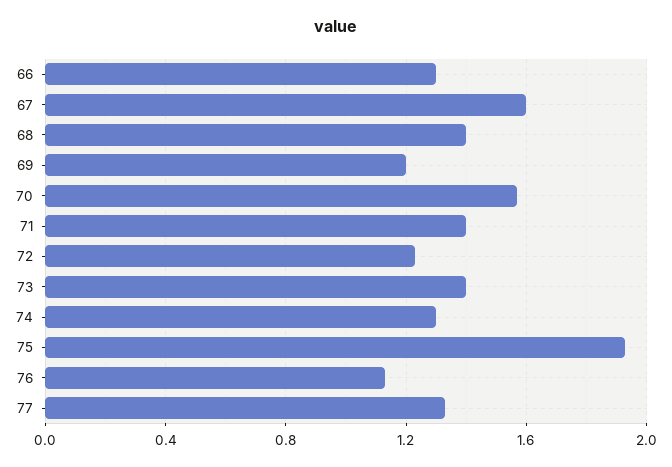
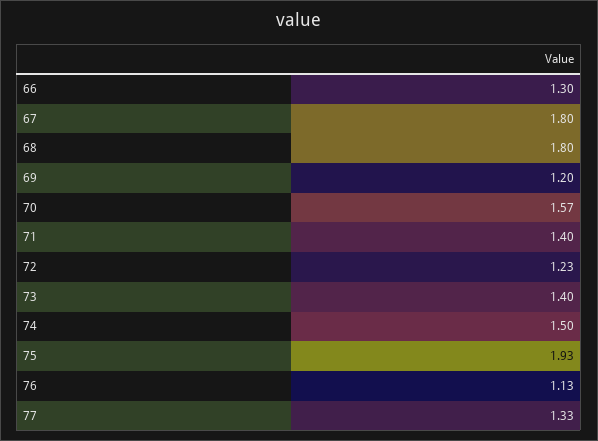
  {
    "66": 1.3,
-   "67": 1.6,
+   "67": 1.8,
-   "68": 1.4,
+   "68": 1.8,
    "69": 1.2,
    "70": 1.57,
    "71": 1.4,
    "72": 1.23,
    "73": 1.4,
-   "74": 1.3,
+   "74": 1.5,
    "75": 1.93,
    "76": 1.13,
    "77": 1.33
  }

